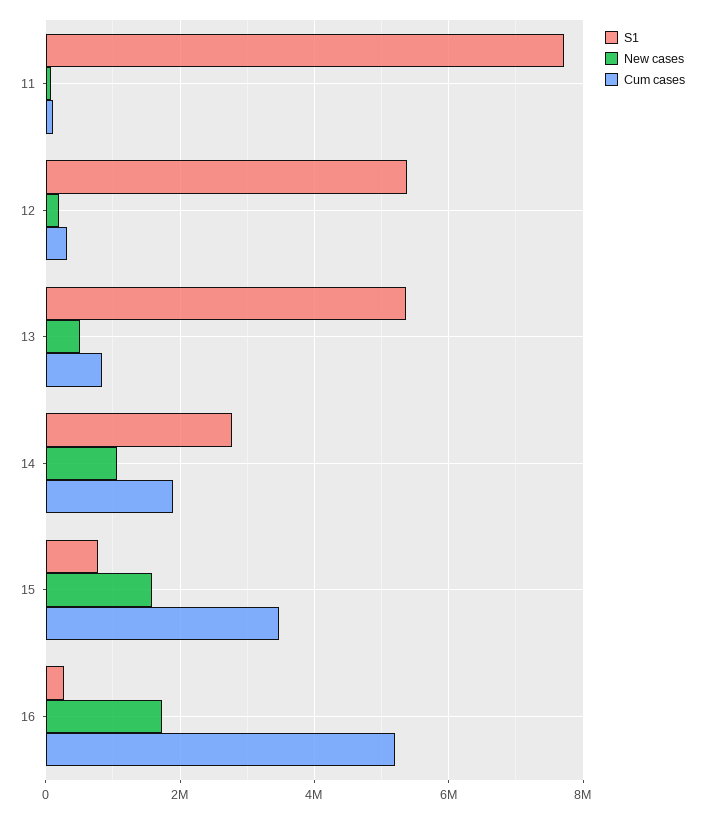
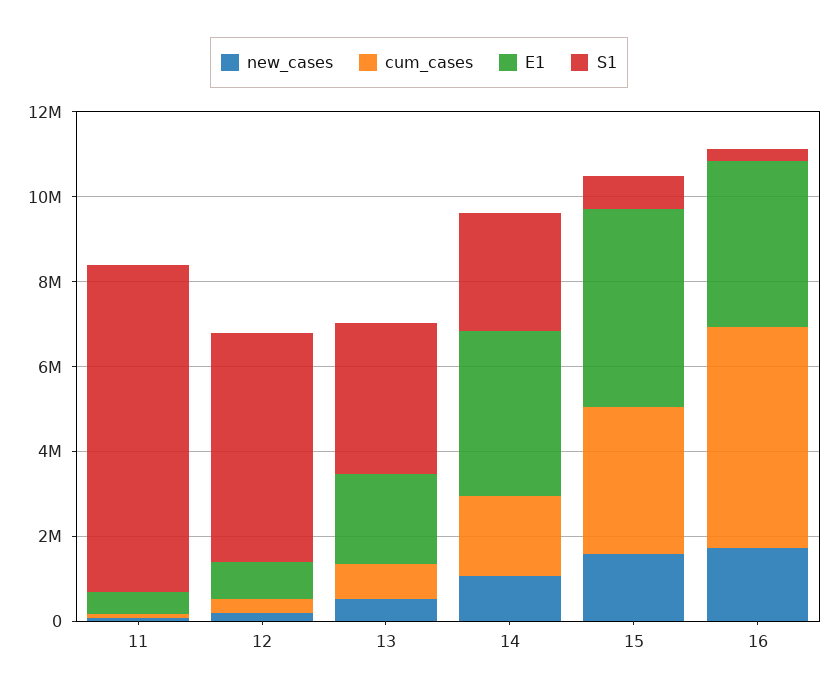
  {
    "S1": {
      "11": 7800000,
      "12": 5400000,
-     "13": 5400000,
+     "13": 3500000,
      "14": 2800000,
      "15": 800000,
      "16": 200000
    },
    "New cases": {
      "11": 0,
      "12": 200000,
      "13": 600000,
      "14": 1000000,
      "15": 1600000,
      "16": 1800000
    },
    "Cum cases": {
      "11": 200000,
      "12": 400000,
      "13": 800000,
      "14": 1800000,
      "15": 3400000,
      "16": 5200000
-   }
+   },
+   "E1": {
+     "11": 500000,
+     "12": 1000000,
+     "13": 2000000,
+     "14": 4000000,
+     "15": 4500000,
+     "16": 4000000
+   }
  }

